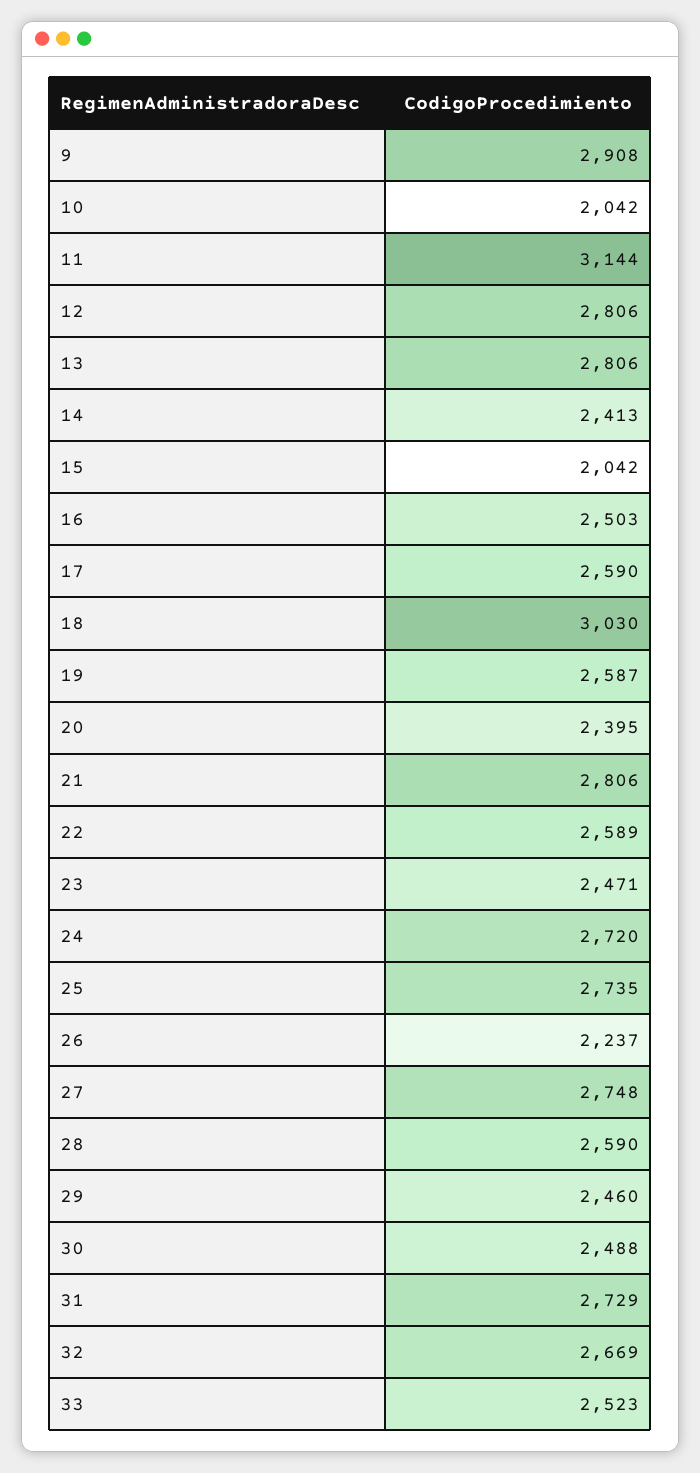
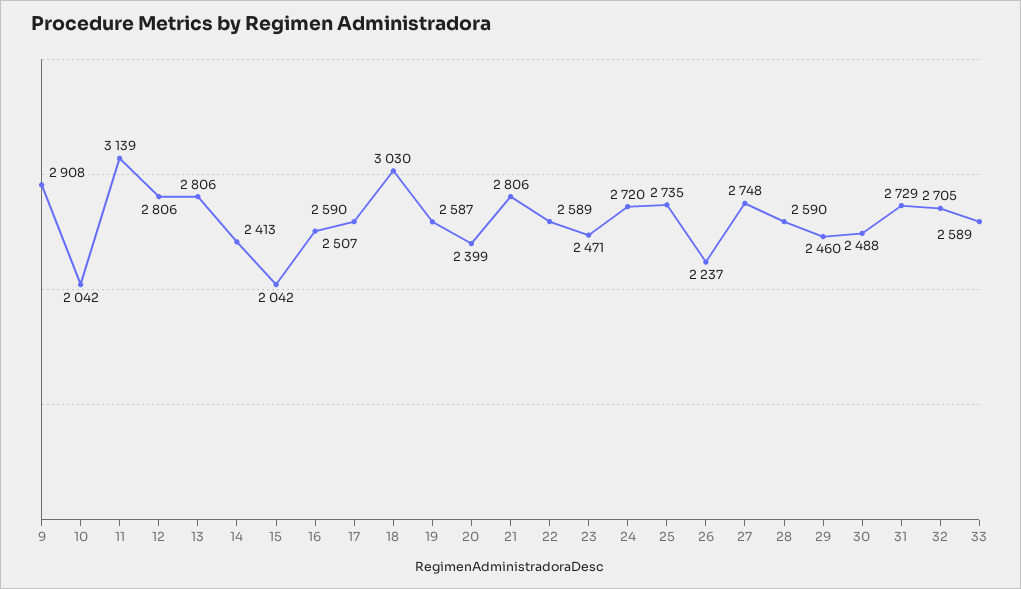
  {
    "9": 2908,
    "10": 2042,
-   "11": 3144,
+   "11": 3139,
    "12": 2806,
    "13": 2806,
    "14": 2413,
    "15": 2042,
-   "16": 2503,
+   "16": 2507,
    "17": 2590,
    "18": 3030,
    "19": 2587,
-   "20": 2395,
+   "20": 2399,
    "21": 2806,
    "22": 2589,
    "23": 2471,
    "24": 2720,
    "25": 2735,
    "26": 2237,
    "27": 2748,
    "28": 2590,
    "29": 2460,
    "30": 2488,
    "31": 2729,
-   "32": 2669,
+   "32": 2705,
-   "33": 2523
+   "33": 2589
  }

